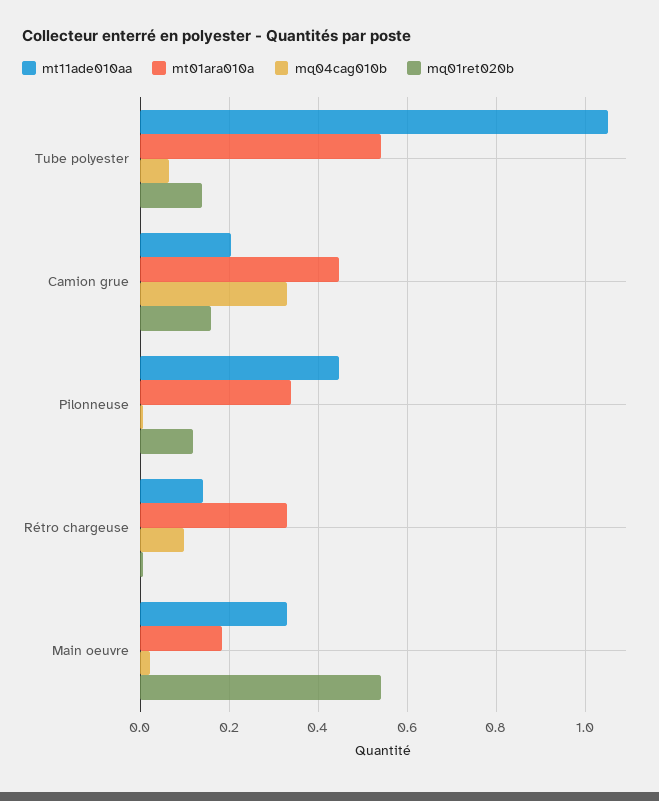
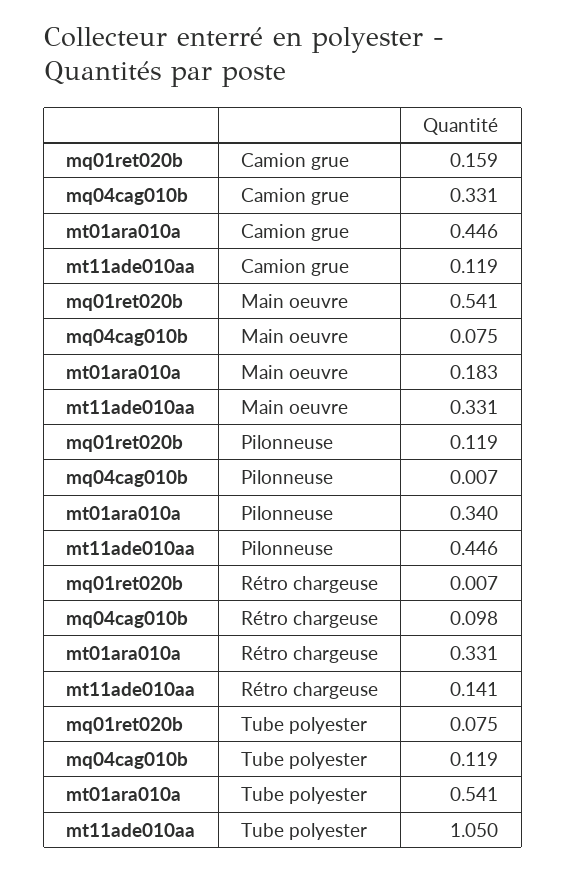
  {
    "mt11ade010aa": {
      "Tube polyester": 1.05,
-     "Camion grue": 0.2,
+     "Camion grue": 0.119,
      "Pilonneuse": 0.446,
      "Rétro chargeuse": 0.141,
      "Main oeuvre": 0.331
    },
    "mt01ara010a": {
      "Tube polyester": 0.541,
      "Camion grue": 0.446,
      "Pilonneuse": 0.34,
      "Rétro chargeuse": 0.331,
      "Main oeuvre": 0.183
    },
    "mq04cag010b": {
-     "Tube polyester": 0.06,
+     "Tube polyester": 0.119,
      "Camion grue": 0.331,
      "Pilonneuse": 0.007,
      "Rétro chargeuse": 0.098,
-     "Main oeuvre": 0.02
+     "Main oeuvre": 0.075
    },
    "mq01ret020b": {
-     "Tube polyester": 0.14,
+     "Tube polyester": 0.075,
      "Camion grue": 0.159,
      "Pilonneuse": 0.119,
      "Rétro chargeuse": 0.007,
      "Main oeuvre": 0.541
    }
  }

